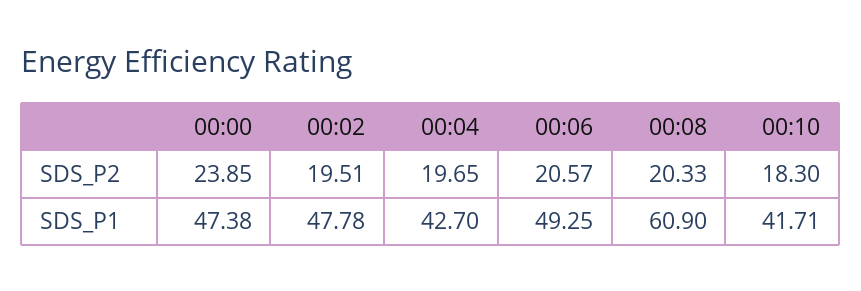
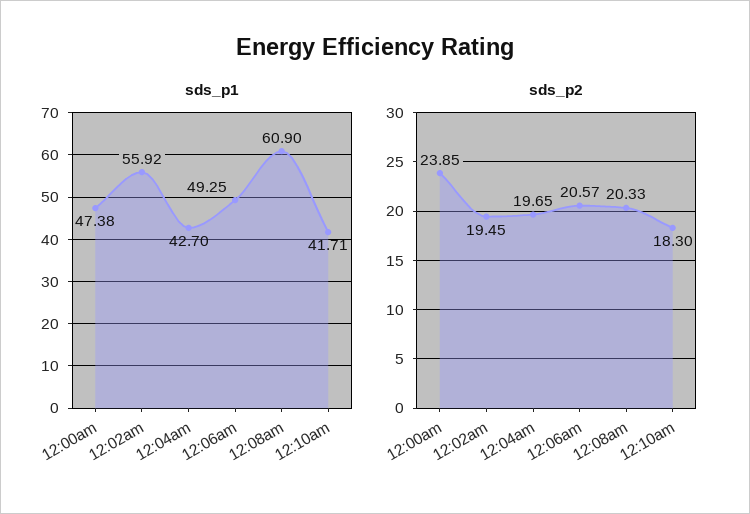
  {
    "SDS_P2": {
      "00:00": 23.85,
-     "00:02": 19.51,
+     "00:02": 19.45,
      "00:04": 19.65,
      "00:06": 20.57,
      "00:08": 20.33,
      "00:10": 18.3
    },
    "SDS_P1": {
      "00:00": 47.38,
-     "00:02": 47.78,
+     "00:02": 55.92,
      "00:04": 42.7,
      "00:06": 49.25,
      "00:08": 60.9,
      "00:10": 41.71
    }
  }

